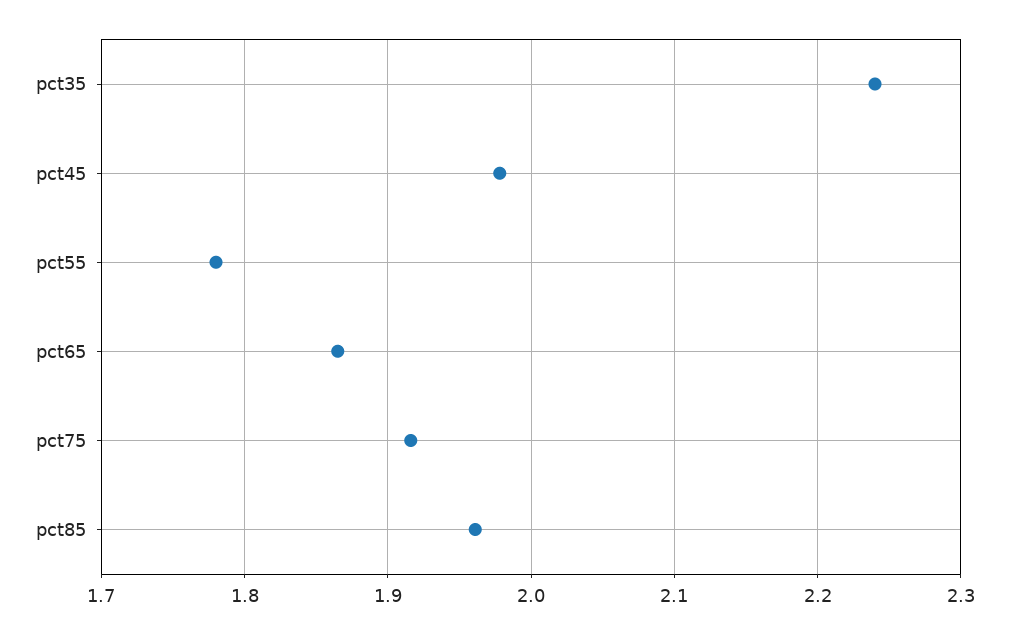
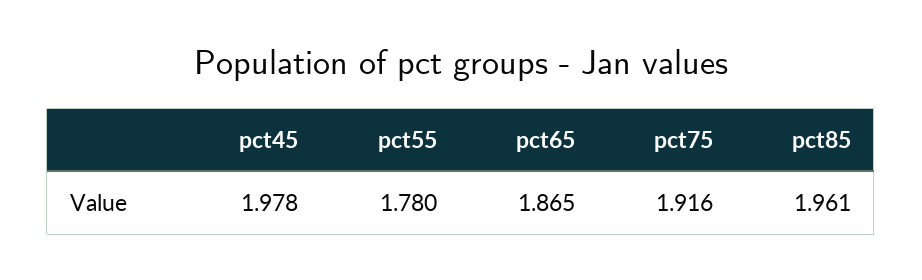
  {
-   "pct35": 2.24,
    "pct45": 1.978,
    "pct55": 1.78,
    "pct65": 1.865,
    "pct75": 1.916,
    "pct85": 1.961
  }

